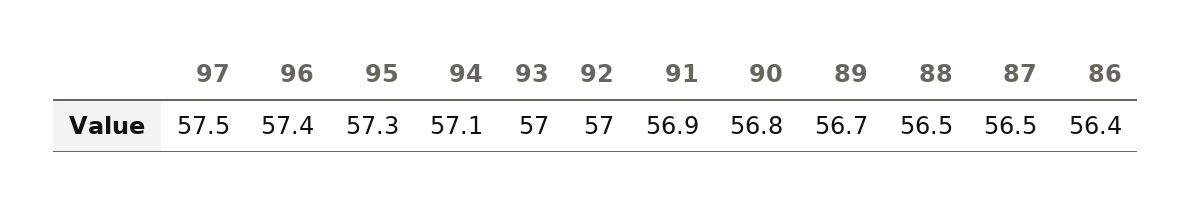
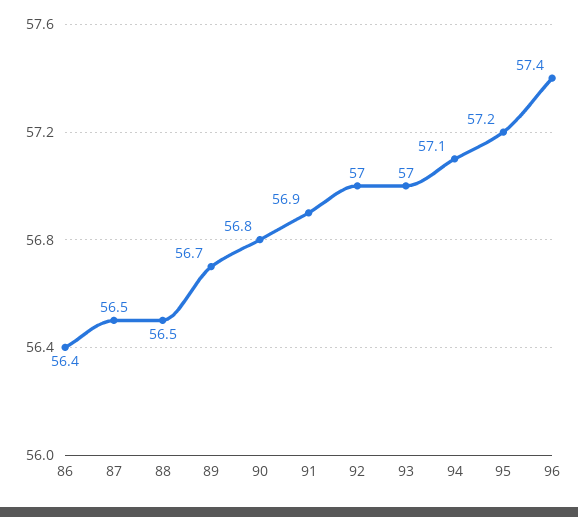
  {
-   "97": 57.5,
    "96": 57.4,
-   "95": 57.3,
+   "95": 57.2,
    "94": 57.1,
    "93": 57,
    "92": 57,
    "91": 56.9,
    "90": 56.8,
    "89": 56.7,
    "88": 56.5,
    "87": 56.5,
    "86": 56.4
  }

